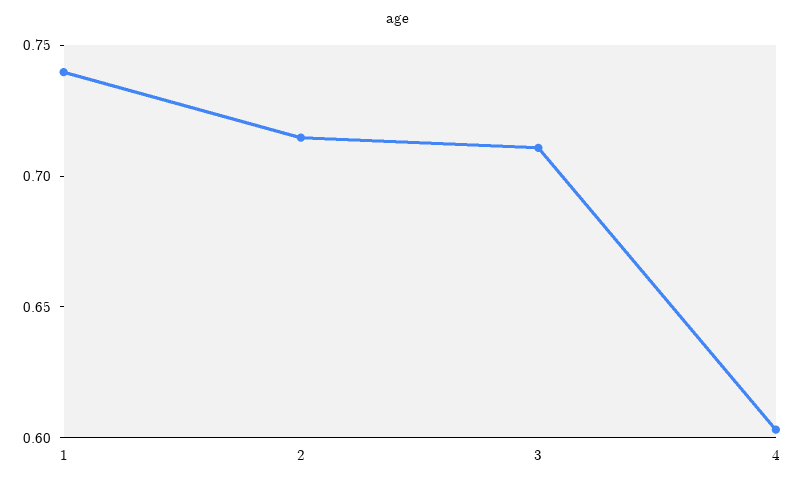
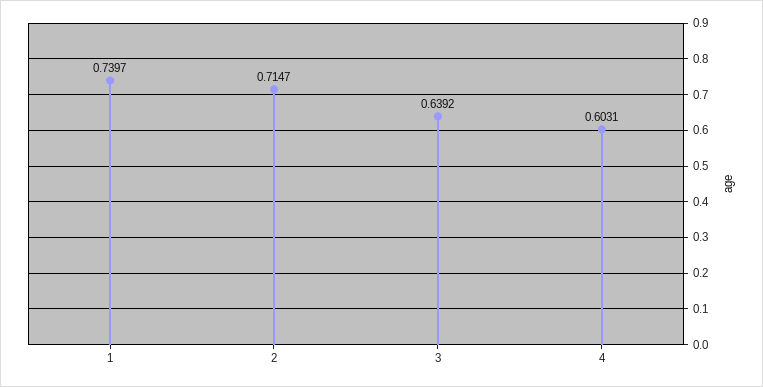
  {
    "1": 0.7397,
    "2": 0.7147,
-   "3": 0.71,
+   "3": 0.6392,
    "4": 0.6031
  }

